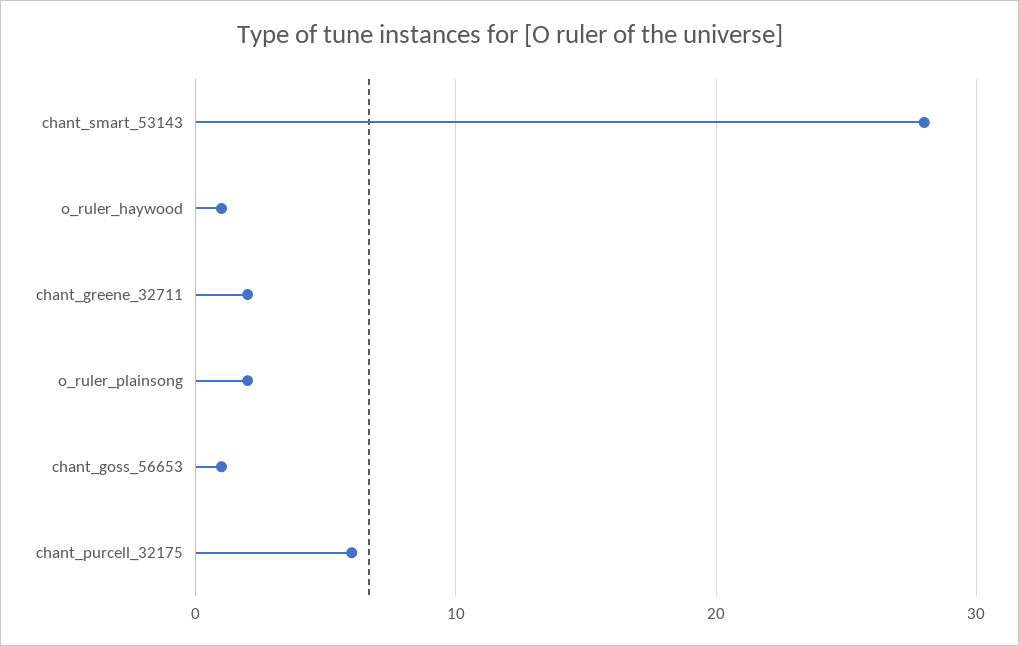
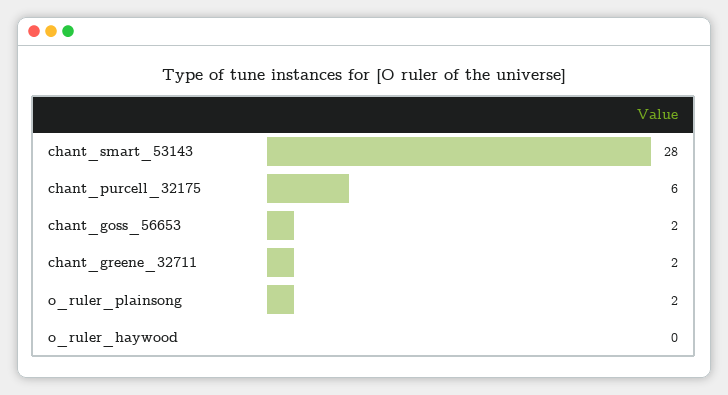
  {
    "chant_smart_53143": 28,
-   "o_ruler_haywood": 1,
+   "o_ruler_haywood": 0,
    "chant_greene_32711": 2,
    "o_ruler_plainsong": 2,
-   "chant_goss_56653": 1,
+   "chant_goss_56653": 2,
    "chant_purcell_32175": 6
  }

